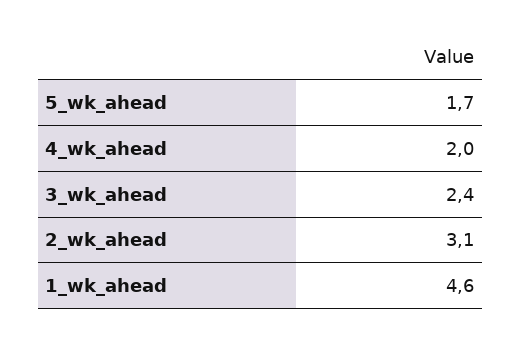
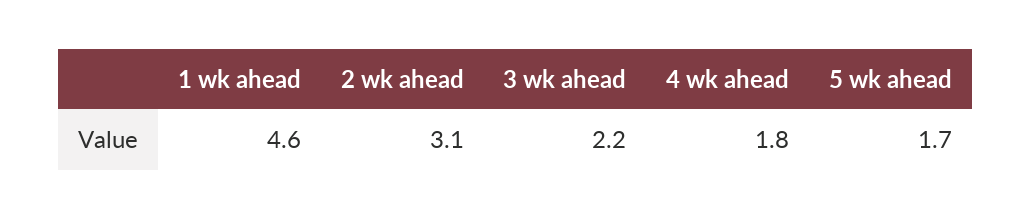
  {
    "5_wk_ahead": 1.7,
-   "4_wk_ahead": 2,
+   "4_wk_ahead": 1.8,
-   "3_wk_ahead": 2.4,
+   "3_wk_ahead": 2.2,
    "2_wk_ahead": 3.1,
    "1_wk_ahead": 4.6
  }

